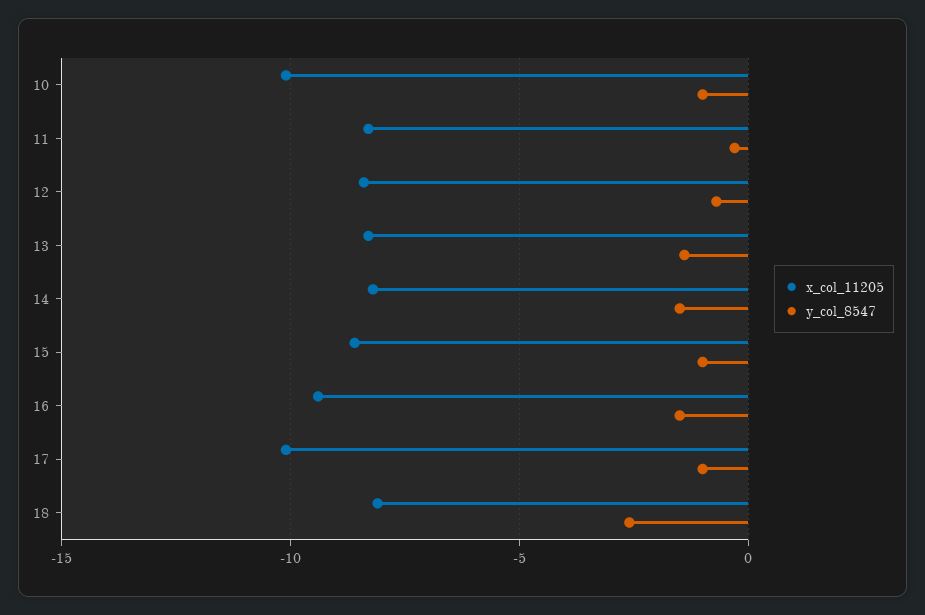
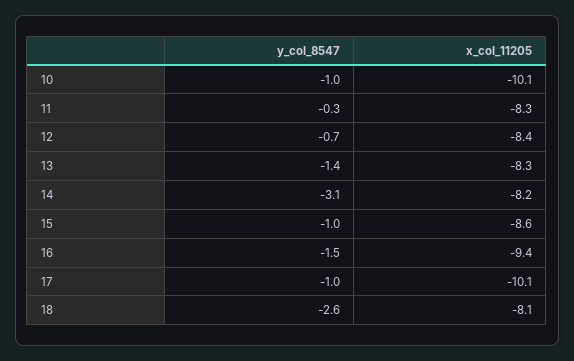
  {
    "x_col_11205": {
      "10": -10.1,
      "11": -8.3,
      "12": -8.4,
      "13": -8.3,
      "14": -8.2,
      "15": -8.6,
      "16": -9.4,
      "17": -10.1,
      "18": -8.1
    },
    "y_col_8547": {
      "10": -1,
      "11": -0.3,
      "12": -0.7,
      "13": -1.4,
-     "14": -1.5,
+     "14": -3.1,
      "15": -1,
      "16": -1.5,
      "17": -1,
      "18": -2.6
    }
  }

